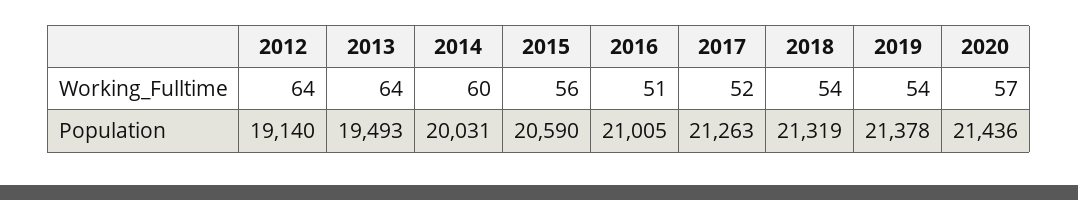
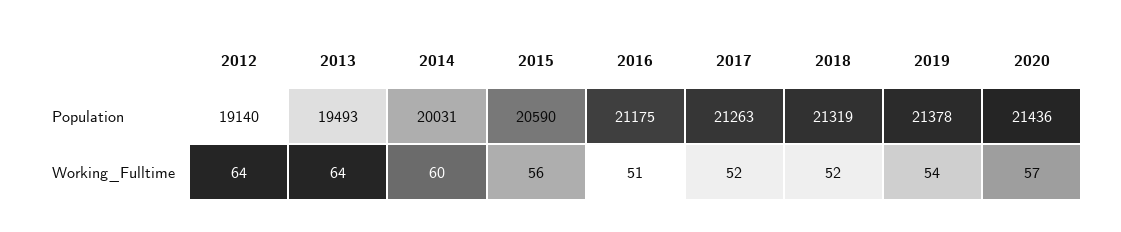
  {
    "2012": {
      "Working_Fulltime": 64,
      "Population": 19140
    },
    "2013": {
      "Working_Fulltime": 64,
      "Population": 19493
    },
    "2014": {
      "Working_Fulltime": 60,
      "Population": 20031
    },
    "2015": {
      "Working_Fulltime": 56,
      "Population": 20590
    },
    "2016": {
      "Working_Fulltime": 51,
-     "Population": 21005
+     "Population": 21175
    },
    "2017": {
      "Working_Fulltime": 52,
      "Population": 21263
    },
    "2018": {
-     "Working_Fulltime": 54,
+     "Working_Fulltime": 52,
      "Population": 21319
    },
    "2019": {
      "Working_Fulltime": 54,
      "Population": 21378
    },
    "2020": {
      "Working_Fulltime": 57,
      "Population": 21436
    }
  }

